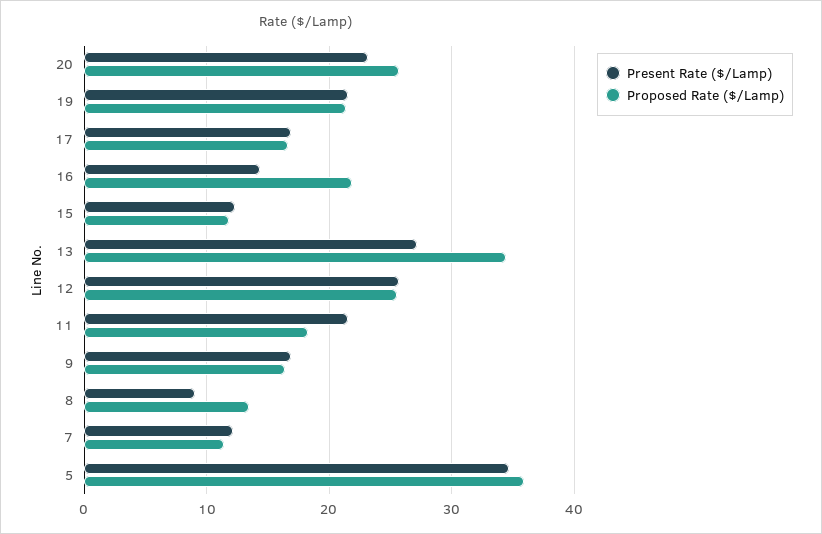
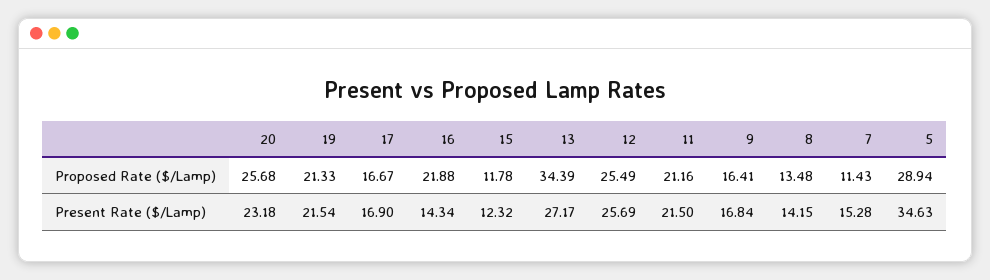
  {
    "Present Rate ($/Lamp)": {
      "20": 23.18,
      "19": 21.54,
      "17": 16.9,
      "16": 14.34,
      "15": 12.32,
      "13": 27.17,
      "12": 25.69,
      "11": 21.5,
      "9": 16.84,
-     "8": 9,
+     "8": 14.15,
-     "7": 12,
+     "7": 15.28,
      "5": 34.63
    },
    "Proposed Rate ($/Lamp)": {
      "20": 25.68,
      "19": 21.33,
      "17": 16.67,
      "16": 21.88,
      "15": 11.78,
      "13": 34.39,
      "12": 25.49,
-     "11": 18,
+     "11": 21.16,
      "9": 16.41,
      "8": 13.48,
      "7": 11.43,
-     "5": 36
+     "5": 28.94
    }
  }

